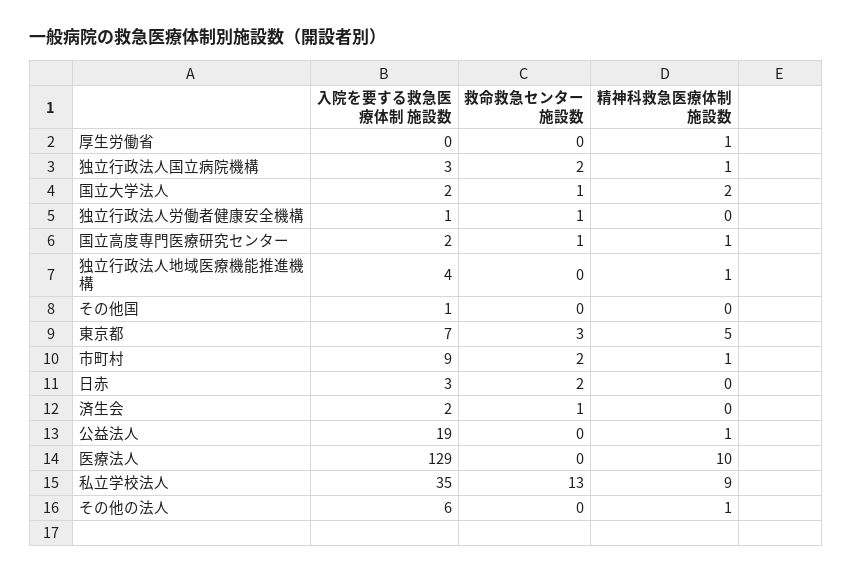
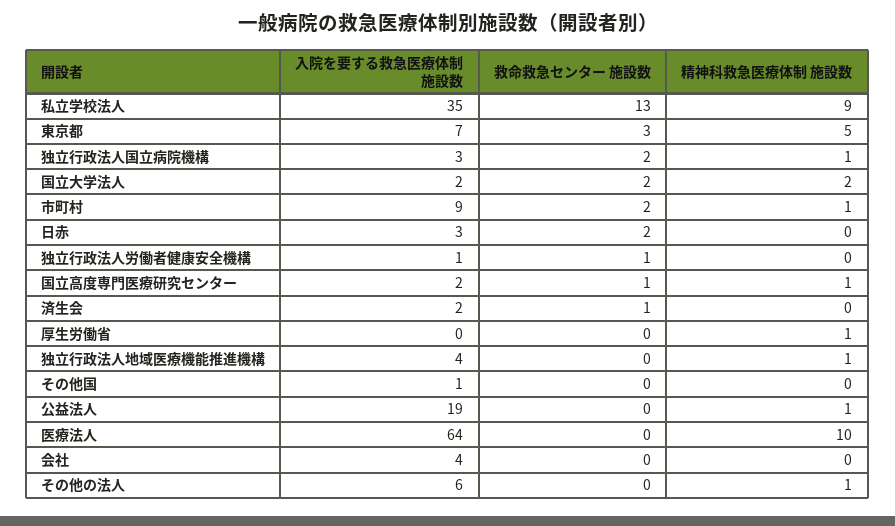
  {
    "入院を要する救急医療体制 施設数": {
      "厚生労働省": 0,
      "独立行政法人国立病院機構": 3,
      "国立大学法人": 2,
      "独立行政法人労働者健康安全機構": 1,
      "国立高度専門医療研究センター": 2,
      "独立行政法人地域医療機能推進機構": 4,
      "その他国": 1,
      "東京都": 7,
      "市町村": 9,
      "日赤": 3,
      "済生会": 2,
      "公益法人": 19,
-     "医療法人": 129,
+     "医療法人": 64,
      "私立学校法人": 35,
-     "その他の法人": 6
+     "その他の法人": 6,
+     "会社": 4
    },
    "救命救急センター 施設数": {
      "厚生労働省": 0,
      "独立行政法人国立病院機構": 2,
-     "国立大学法人": 1,
+     "国立大学法人": 2,
      "独立行政法人労働者健康安全機構": 1,
      "国立高度専門医療研究センター": 1,
      "独立行政法人地域医療機能推進機構": 0,
      "その他国": 0,
      "東京都": 3,
      "市町村": 2,
      "日赤": 2,
      "済生会": 1,
      "公益法人": 0,
      "医療法人": 0,
      "私立学校法人": 13,
-     "その他の法人": 0
+     "その他の法人": 0,
+     "会社": 0
    },
    "精神科救急医療体制 施設数": {
      "厚生労働省": 1,
      "独立行政法人国立病院機構": 1,
      "国立大学法人": 2,
      "独立行政法人労働者健康安全機構": 0,
      "国立高度専門医療研究センター": 1,
      "独立行政法人地域医療機能推進機構": 1,
      "その他国": 0,
      "東京都": 5,
      "市町村": 1,
      "日赤": 0,
      "済生会": 0,
      "公益法人": 1,
      "医療法人": 10,
      "私立学校法人": 9,
-     "その他の法人": 1
+     "その他の法人": 1,
+     "会社": 0
    }
  }

